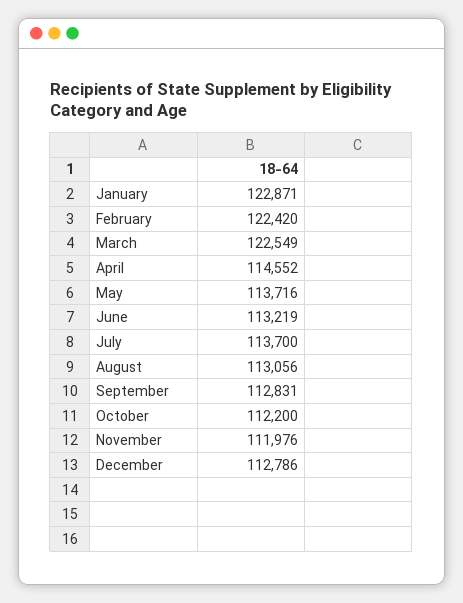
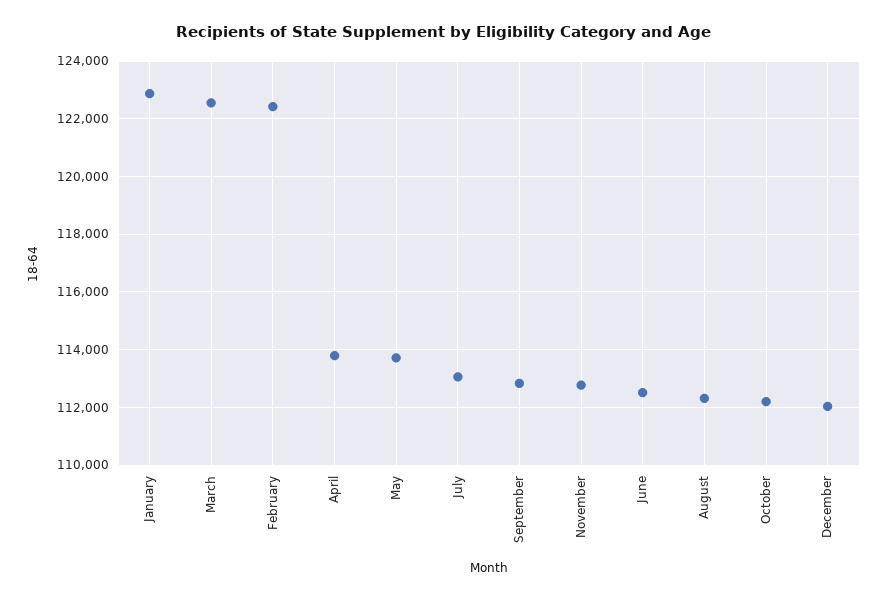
  {
    "January": 122871,
    "February": 122420,
    "March": 122549,
-   "April": 114552,
+   "April": 113750,
    "May": 113716,
-   "June": 113219,
+   "June": 112500,
-   "July": 113700,
+   "July": 113000,
-   "August": 113056,
+   "August": 112250,
    "September": 112831,
    "October": 112200,
-   "November": 111976,
+   "November": 112750,
-   "December": 112786
+   "December": 112000
  }

